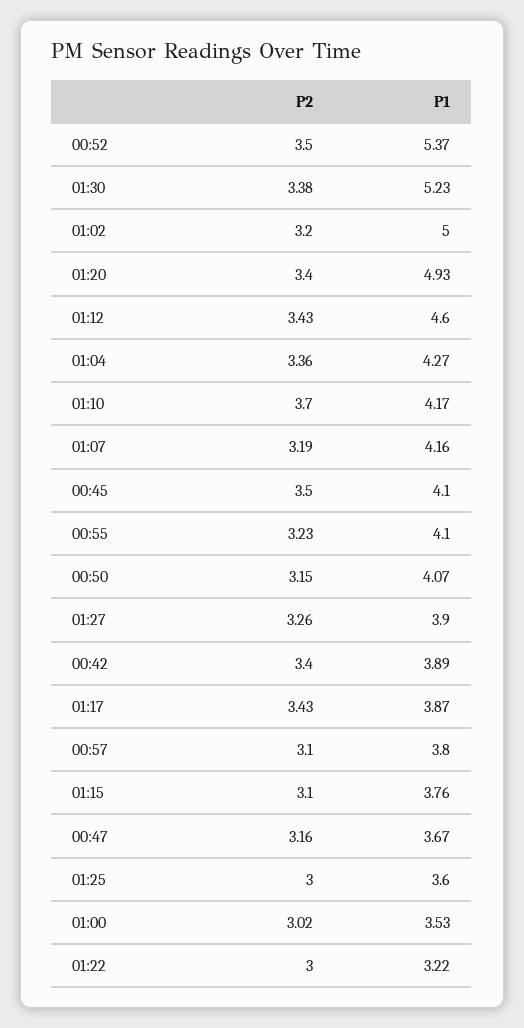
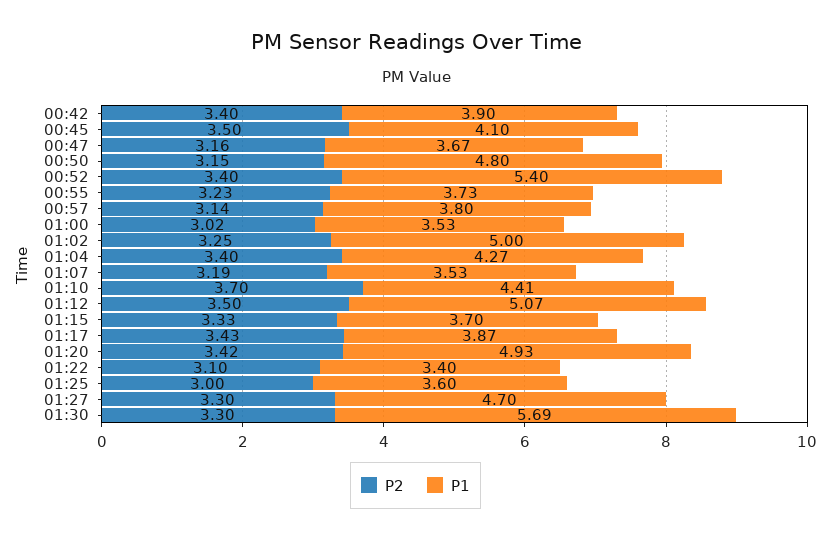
  {
    "P2": {
-     "00:52": 3.5,
+     "00:52": 3.4,
-     "01:30": 3.38,
+     "01:30": 3.3,
-     "01:02": 3.2,
+     "01:02": 3.25,
-     "01:20": 3.4,
+     "01:20": 3.42,
-     "01:12": 3.43,
+     "01:12": 3.5,
-     "01:04": 3.36,
+     "01:04": 3.4,
      "01:10": 3.7,
      "01:07": 3.19,
      "00:45": 3.5,
      "00:55": 3.23,
      "00:50": 3.15,
-     "01:27": 3.26,
+     "01:27": 3.3,
      "00:42": 3.4,
      "01:17": 3.43,
-     "00:57": 3.1,
+     "00:57": 3.14,
-     "01:15": 3.1,
+     "01:15": 3.33,
      "00:47": 3.16,
      "01:25": 3,
      "01:00": 3.02,
-     "01:22": 3
+     "01:22": 3.1
    },
    "P1": {
-     "00:52": 5.37,
+     "00:52": 5.4,
-     "01:30": 5.23,
+     "01:30": 5.69,
      "01:02": 5,
      "01:20": 4.93,
-     "01:12": 4.6,
+     "01:12": 5.07,
      "01:04": 4.27,
-     "01:10": 4.17,
+     "01:10": 4.41,
-     "01:07": 4.16,
+     "01:07": 3.53,
      "00:45": 4.1,
-     "00:55": 4.1,
+     "00:55": 3.73,
-     "00:50": 4.07,
+     "00:50": 4.8,
-     "01:27": 3.9,
+     "01:27": 4.7,
-     "00:42": 3.89,
+     "00:42": 3.9,
      "01:17": 3.87,
      "00:57": 3.8,
-     "01:15": 3.76,
+     "01:15": 3.7,
      "00:47": 3.67,
      "01:25": 3.6,
      "01:00": 3.53,
-     "01:22": 3.22
+     "01:22": 3.4
    }
  }

